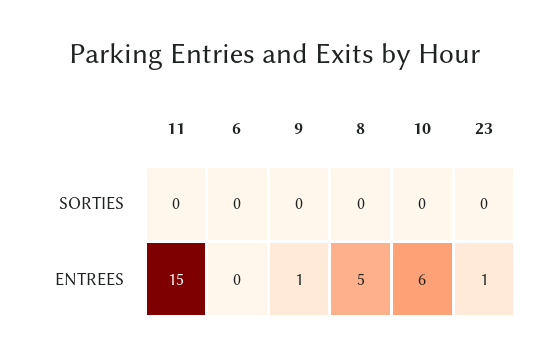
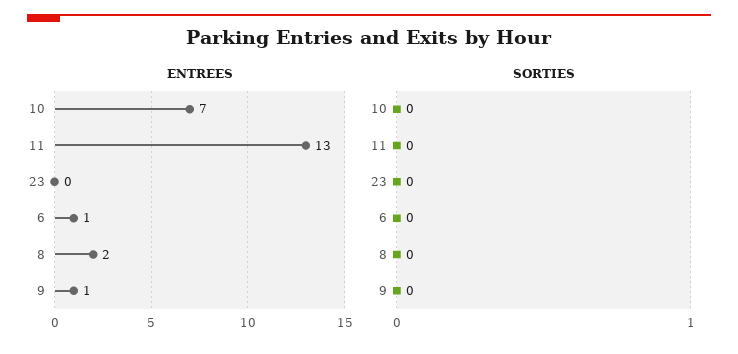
  {
    "SORTIES": {
      "11": 0,
      "6": 0,
      "9": 0,
      "8": 0,
      "10": 0,
      "23": 0
    },
    "ENTREES": {
-     "11": 15,
+     "11": 13,
-     "6": 0,
+     "6": 1,
      "9": 1,
-     "8": 5,
+     "8": 2,
-     "10": 6,
+     "10": 7,
-     "23": 1
+     "23": 0
    }
  }

